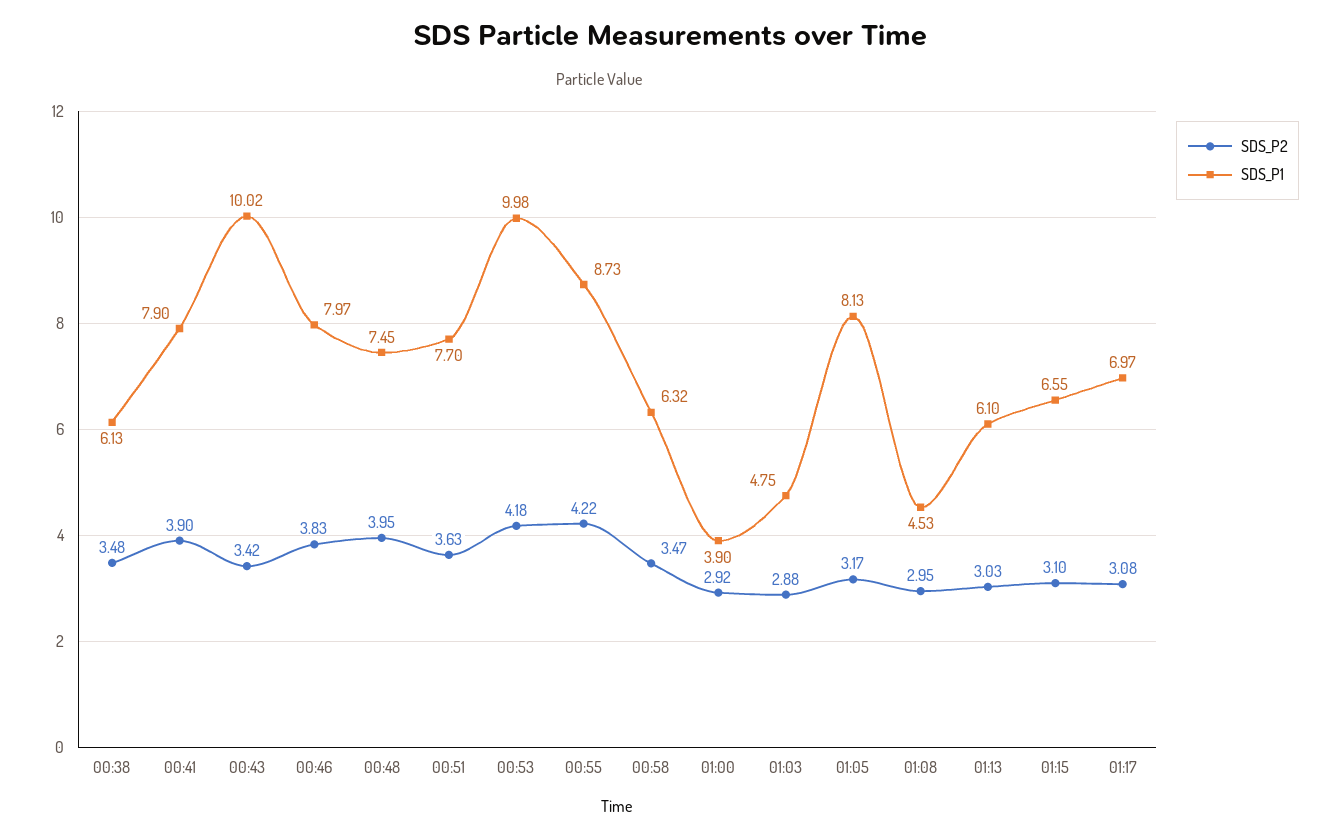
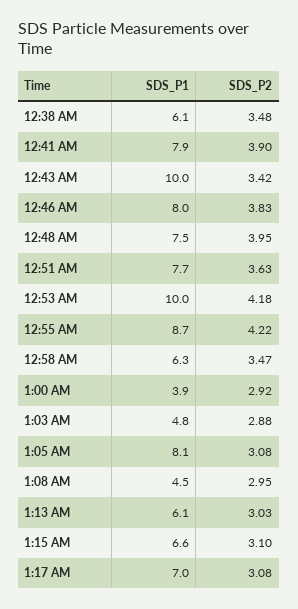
  {
    "SDS_P2": {
      "00:38": 3.48,
      "00:41": 3.9,
      "00:43": 3.42,
      "00:46": 3.83,
      "00:48": 3.95,
      "00:51": 3.63,
      "00:53": 4.18,
      "00:55": 4.22,
      "00:58": 3.47,
      "01:00": 2.92,
      "01:03": 2.88,
-     "01:05": 3.17,
+     "01:05": 3.08,
      "01:08": 2.95,
      "01:13": 3.03,
      "01:15": 3.1,
      "01:17": 3.08
    },
    "SDS_P1": {
      "00:38": 6.13,
      "00:41": 7.9,
      "00:43": 10.02,
      "00:46": 7.97,
      "00:48": 7.45,
      "00:51": 7.7,
      "00:53": 9.98,
      "00:55": 8.73,
      "00:58": 6.32,
      "01:00": 3.9,
      "01:03": 4.75,
      "01:05": 8.13,
      "01:08": 4.53,
      "01:13": 6.1,
      "01:15": 6.55,
      "01:17": 6.97
    }
  }

